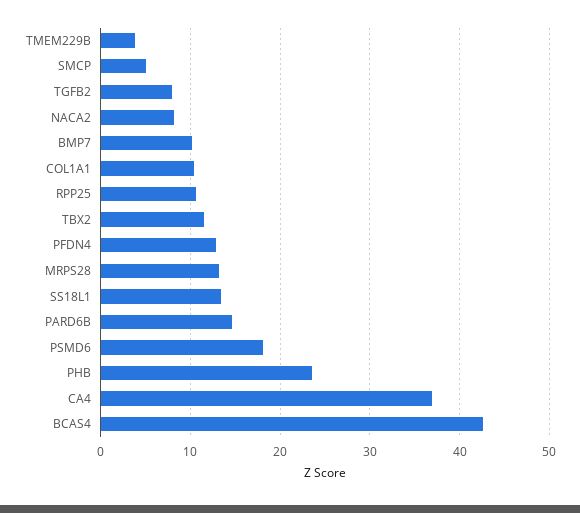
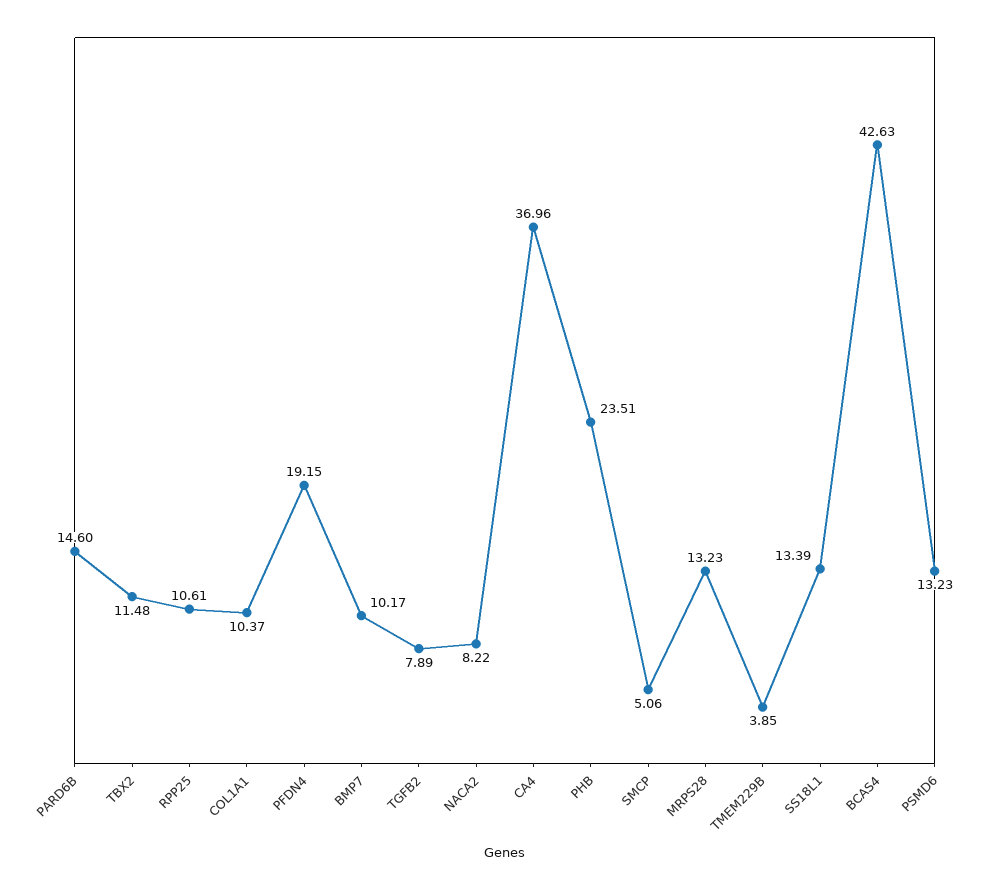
  {
    "TMEM229B": 3.85,
    "SMCP": 5.06,
    "TGFB2": 7.89,
    "NACA2": 8.22,
    "BMP7": 10.17,
    "COL1A1": 10.37,
    "RPP25": 10.61,
    "TBX2": 11.48,
-   "PFDN4": 13,
+   "PFDN4": 19.15,
    "MRPS28": 13.23,
    "SS18L1": 13.39,
    "PARD6B": 14.6,
-   "PSMD6": 18,
+   "PSMD6": 13.23,
    "PHB": 23.51,
    "CA4": 36.96,
    "BCAS4": 42.63
  }

